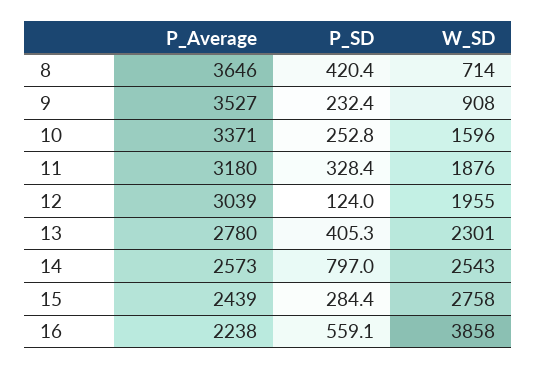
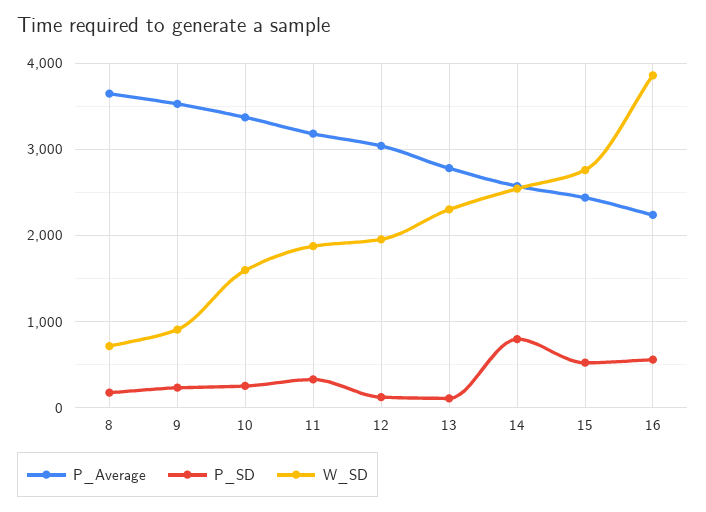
  {
    "P_Average": {
      "8": 3646,
      "9": 3527,
      "10": 3371,
      "11": 3180,
      "12": 3039,
      "13": 2780,
      "14": 2573,
      "15": 2439,
      "16": 2238
    },
    "P_SD": {
-     "8": 420.4,
+     "8": 200,
      "9": 232.4,
      "10": 252.8,
      "11": 328.4,
      "12": 124,
-     "13": 405.3,
+     "13": 100,
      "14": 797,
-     "15": 284.4,
+     "15": 500,
      "16": 559.1
    },
    "W_SD": {
      "8": 714,
      "9": 908,
      "10": 1596,
      "11": 1876,
      "12": 1955,
      "13": 2301,
      "14": 2543,
      "15": 2758,
      "16": 3858
    }
  }

